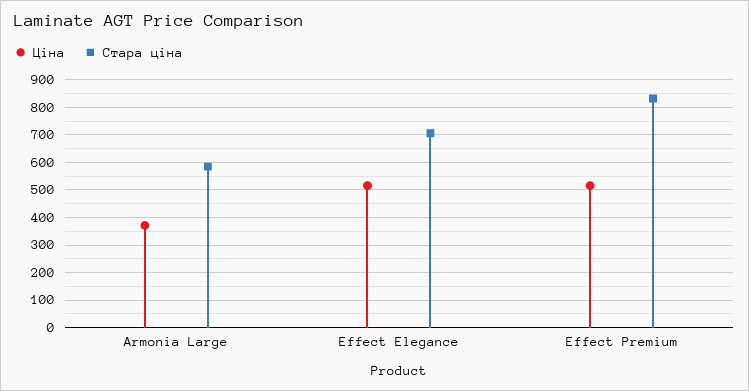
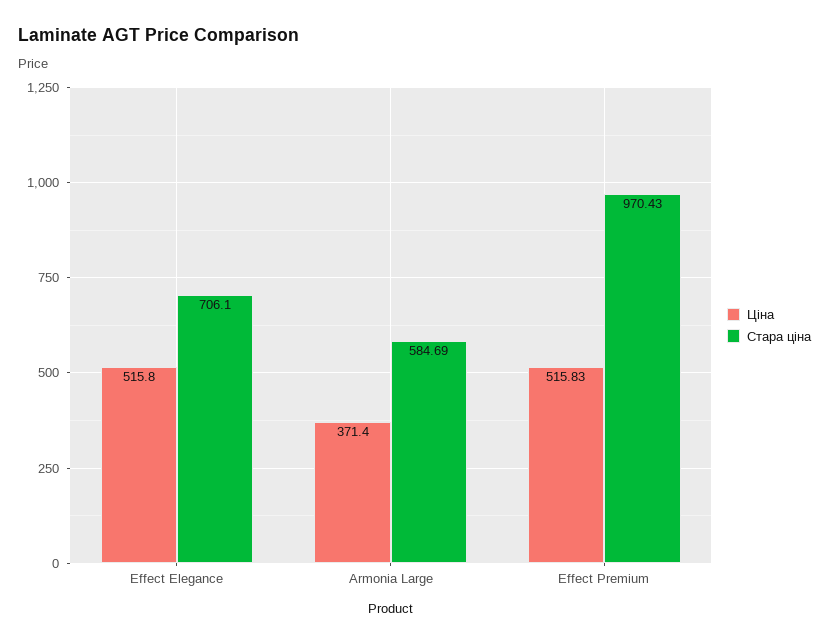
  {
    "Ціна": {
      "Armonia Large": 371.4,
      "Effect Elegance": 515.8,
      "Effect Premium": 515.83
    },
    "Стара ціна": {
      "Armonia Large": 584.69,
      "Effect Elegance": 706.1,
-     "Effect Premium": 825
+     "Effect Premium": 970.43
    }
  }

